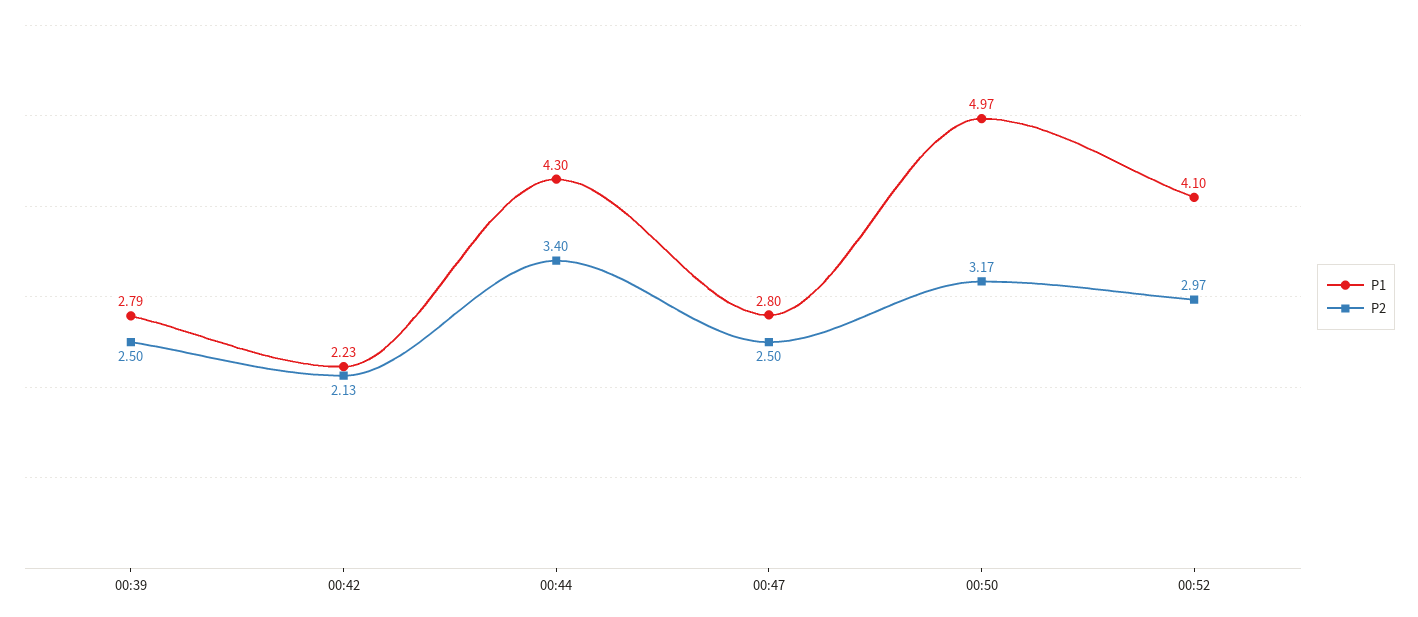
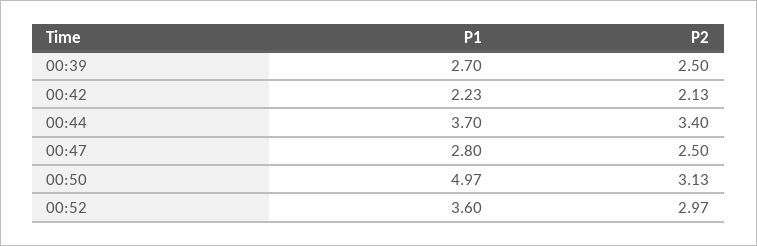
  {
    "P1": {
-     "00:39": 2.79,
+     "00:39": 2.7,
      "00:42": 2.23,
-     "00:44": 4.3,
+     "00:44": 3.7,
      "00:47": 2.8,
      "00:50": 4.97,
-     "00:52": 4.1
+     "00:52": 3.6
    },
    "P2": {
      "00:39": 2.5,
      "00:42": 2.13,
      "00:44": 3.4,
      "00:47": 2.5,
-     "00:50": 3.17,
+     "00:50": 3.13,
      "00:52": 2.97
    }
  }

